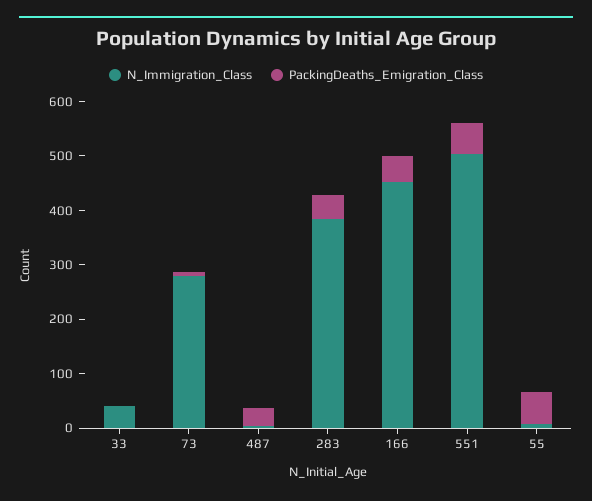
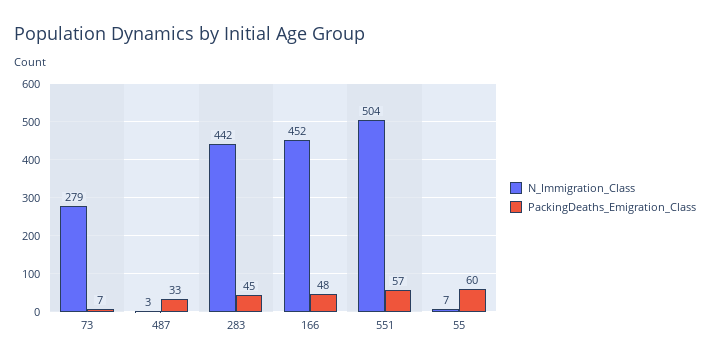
  {
    "N_Immigration_Class": {
-     "33": 40,
      "73": 279,
      "487": 3,
-     "283": 380,
+     "283": 442,
      "166": 452,
      "551": 504,
      "55": 7
    },
    "PackingDeaths_Emigration_Class": {
-     "33": 0,
      "73": 7,
      "487": 33,
      "283": 45,
      "166": 48,
      "551": 57,
      "55": 60
    }
  }

